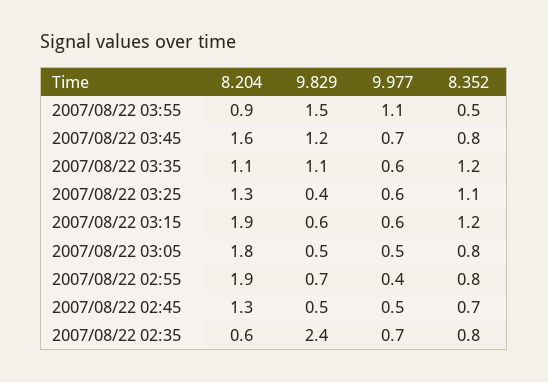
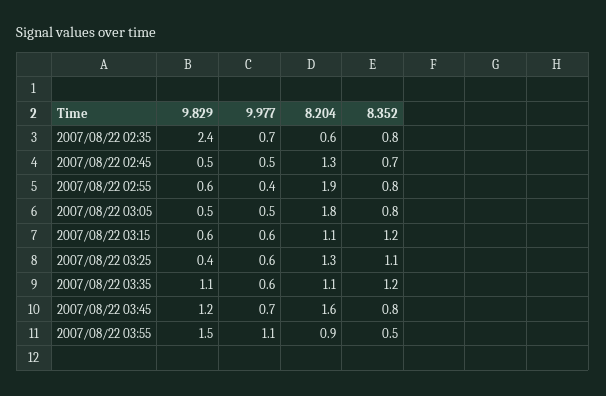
  {
    "8.204": {
      "2007/08/22 03:55": 0.9,
      "2007/08/22 03:45": 1.6,
      "2007/08/22 03:35": 1.1,
      "2007/08/22 03:25": 1.3,
-     "2007/08/22 03:15": 1.9,
+     "2007/08/22 03:15": 1.1,
      "2007/08/22 03:05": 1.8,
      "2007/08/22 02:55": 1.9,
      "2007/08/22 02:45": 1.3,
      "2007/08/22 02:35": 0.6
    },
    "9.829": {
      "2007/08/22 03:55": 1.5,
      "2007/08/22 03:45": 1.2,
      "2007/08/22 03:35": 1.1,
      "2007/08/22 03:25": 0.4,
      "2007/08/22 03:15": 0.6,
      "2007/08/22 03:05": 0.5,
-     "2007/08/22 02:55": 0.7,
+     "2007/08/22 02:55": 0.6,
      "2007/08/22 02:45": 0.5,
      "2007/08/22 02:35": 2.4
    },
    "9.977": {
      "2007/08/22 03:55": 1.1,
      "2007/08/22 03:45": 0.7,
      "2007/08/22 03:35": 0.6,
      "2007/08/22 03:25": 0.6,
      "2007/08/22 03:15": 0.6,
      "2007/08/22 03:05": 0.5,
      "2007/08/22 02:55": 0.4,
      "2007/08/22 02:45": 0.5,
      "2007/08/22 02:35": 0.7
    },
    "8.352": {
      "2007/08/22 03:55": 0.5,
      "2007/08/22 03:45": 0.8,
      "2007/08/22 03:35": 1.2,
      "2007/08/22 03:25": 1.1,
      "2007/08/22 03:15": 1.2,
      "2007/08/22 03:05": 0.8,
      "2007/08/22 02:55": 0.8,
      "2007/08/22 02:45": 0.7,
      "2007/08/22 02:35": 0.8
    }
  }

